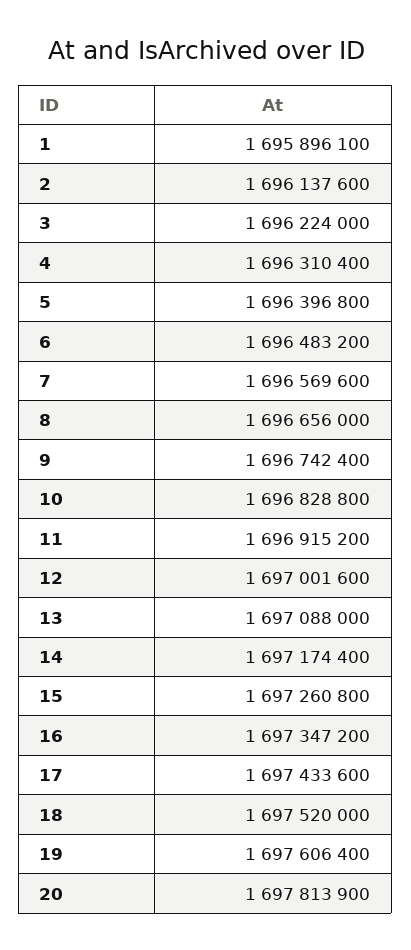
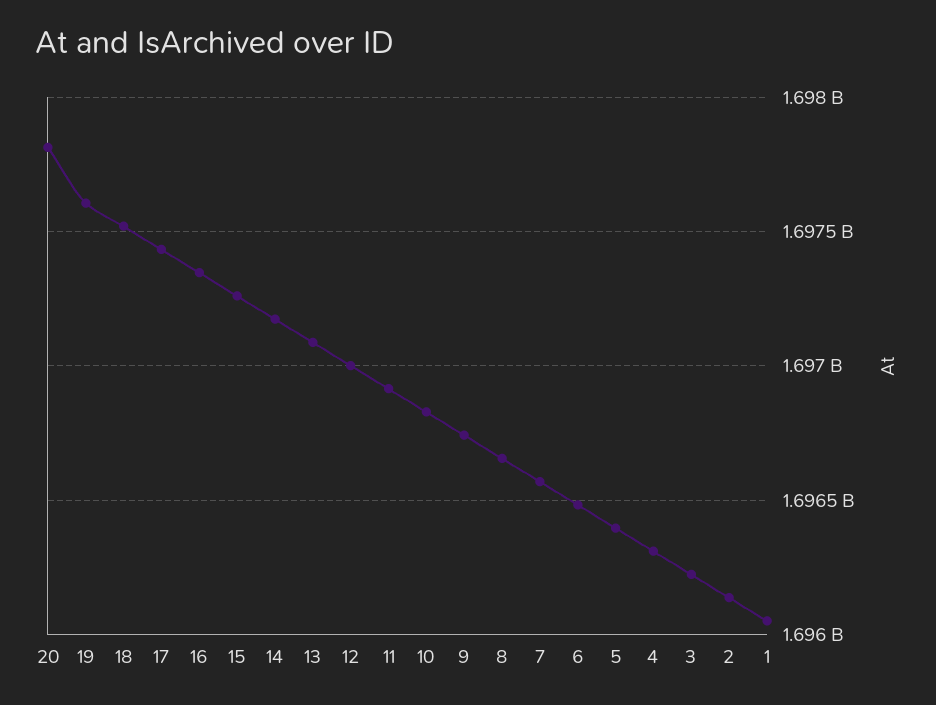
  {
-   "1": 1695896100,
+   "1": 1696050000,
    "2": 1696137600,
    "3": 1696224000,
    "4": 1696310400,
    "5": 1696396800,
    "6": 1696483200,
    "7": 1696569600,
    "8": 1696656000,
    "9": 1696742400,
    "10": 1696828800,
    "11": 1696915200,
    "12": 1697001600,
    "13": 1697088000,
    "14": 1697174400,
    "15": 1697260800,
    "16": 1697347200,
    "17": 1697433600,
    "18": 1697520000,
    "19": 1697606400,
    "20": 1697813900
  }

